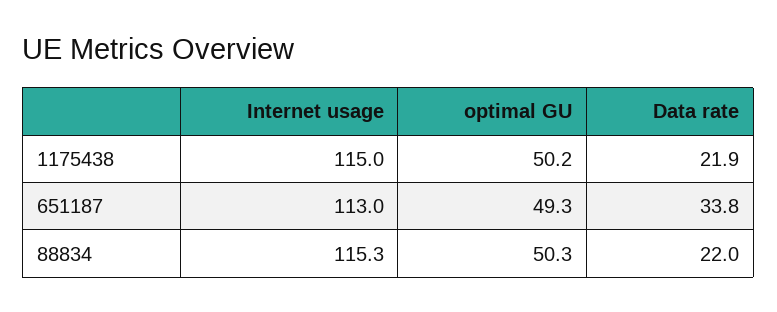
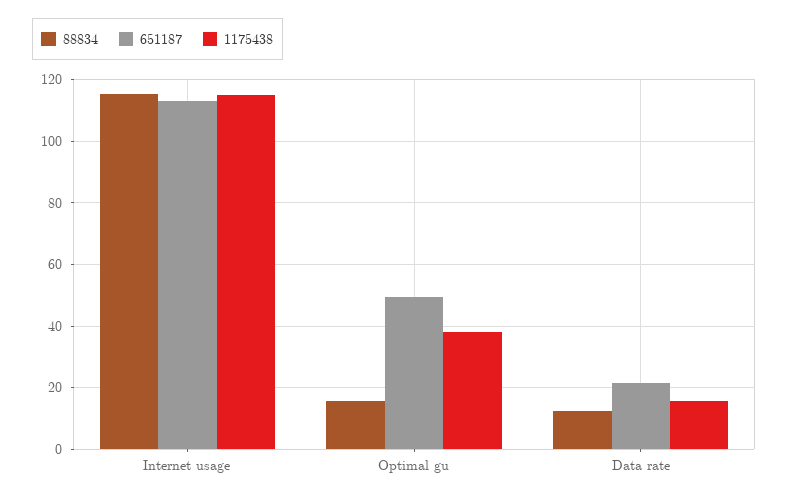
  {
    "1175438": {
      "Internet usage": 115,
-     "optimal GU": 50.2,
+     "optimal GU": 38,
-     "Data rate": 21.9
+     "Data rate": 16
    },
    "651187": {
      "Internet usage": 113,
      "optimal GU": 49.3,
-     "Data rate": 33.8
+     "Data rate": 22
    },
    "88834": {
      "Internet usage": 115.3,
-     "optimal GU": 50.3,
+     "optimal GU": 16,
-     "Data rate": 22
+     "Data rate": 12
    }
  }

